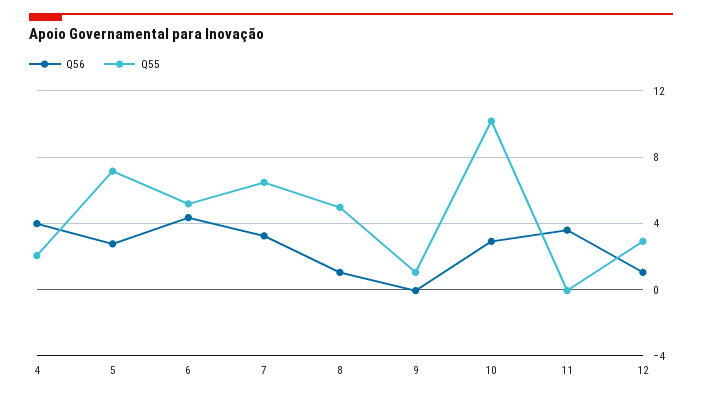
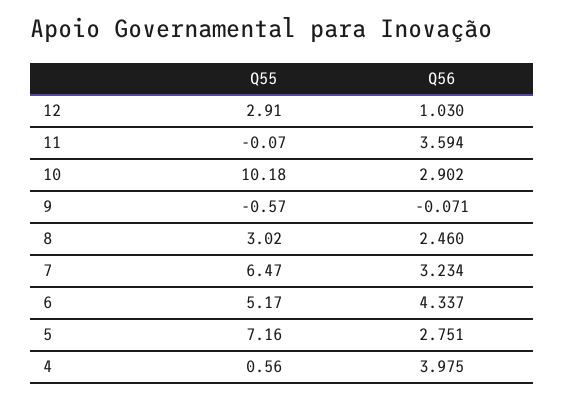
  {
    "Q56": {
      "4": 3.975,
      "5": 2.751,
      "6": 4.337,
      "7": 3.234,
-     "8": 1,
+     "8": 2.46,
      "9": -0.071,
      "10": 2.902,
      "11": 3.594,
      "12": 1.03
    },
    "Q55": {
-     "4": 2,
+     "4": 0.56,
      "5": 7.16,
      "6": 5.17,
      "7": 6.47,
-     "8": 5,
+     "8": 3.02,
-     "9": 1,
+     "9": -0.57,
      "10": 10.18,
      "11": -0.07,
      "12": 2.91
    }
  }

